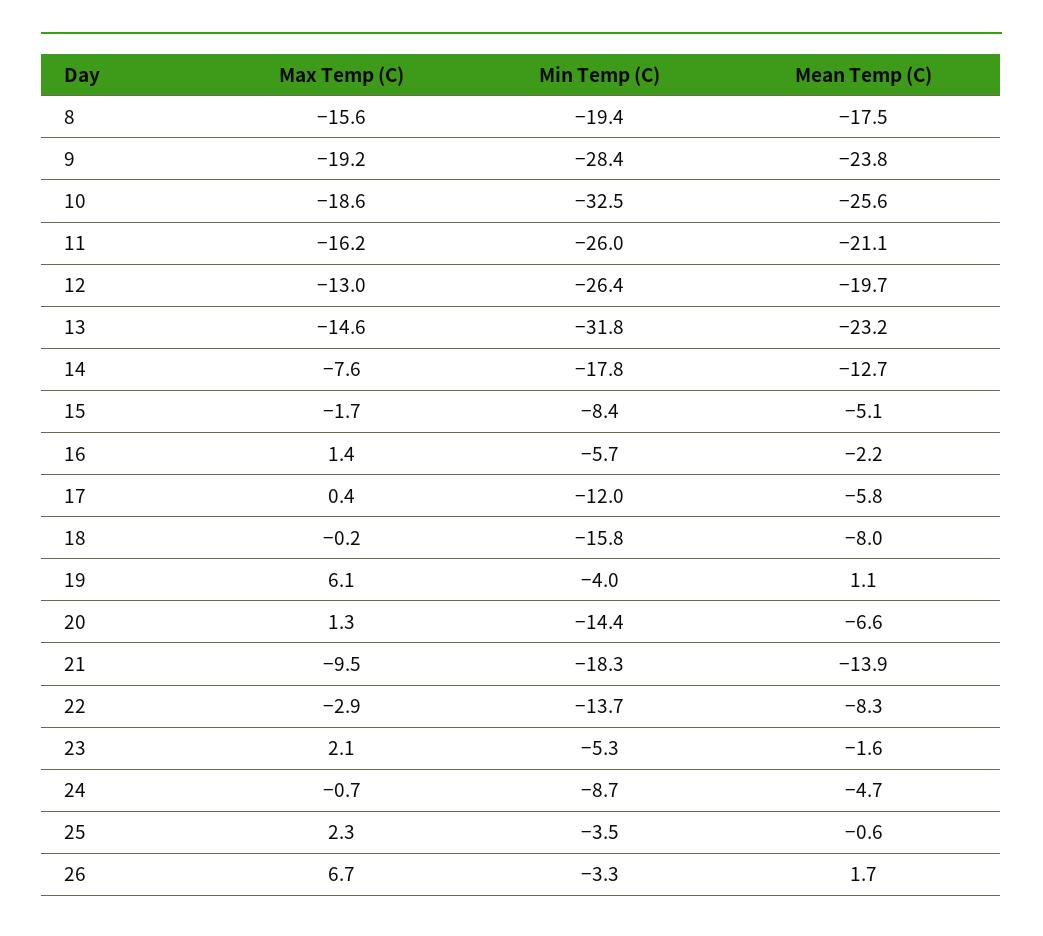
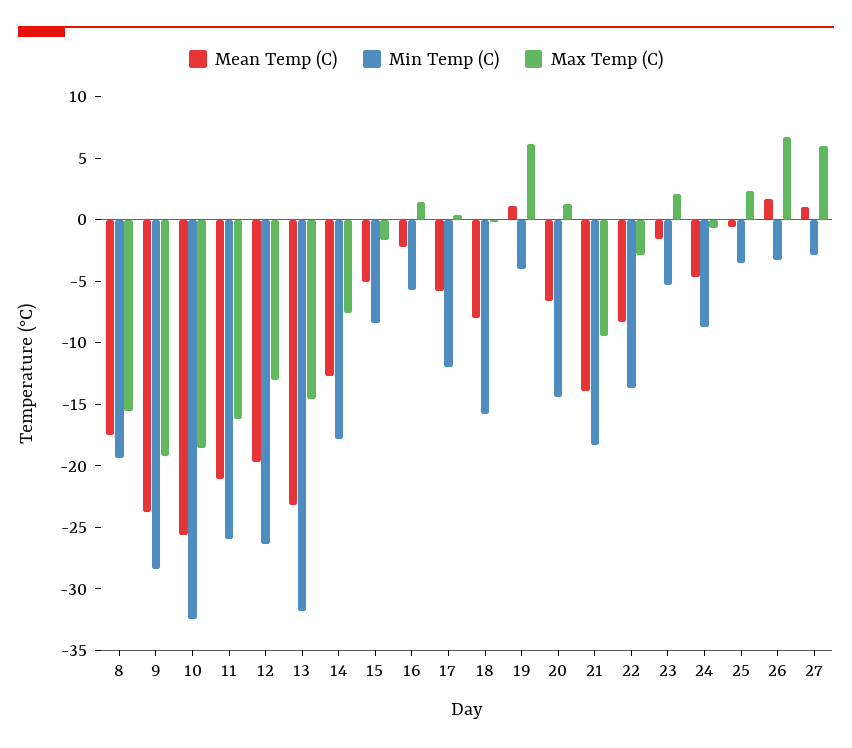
  {
    "Max Temp (C)": {
      "8": -15.6,
      "9": -19.2,
      "10": -18.6,
      "11": -16.2,
      "12": -13,
      "13": -14.6,
      "14": -7.6,
      "15": -1.7,
      "16": 1.4,
      "17": 0.4,
      "18": -0.2,
      "19": 6.1,
      "20": 1.3,
      "21": -9.5,
      "22": -2.9,
      "23": 2.1,
      "24": -0.7,
      "25": 2.3,
-     "26": 6.7
+     "26": 6.7,
+     "27": 6
    },
    "Min Temp (C)": {
      "8": -19.4,
      "9": -28.4,
      "10": -32.5,
      "11": -26,
      "12": -26.4,
      "13": -31.8,
      "14": -17.8,
      "15": -8.4,
      "16": -5.7,
      "17": -12,
      "18": -15.8,
      "19": -4,
      "20": -14.4,
      "21": -18.3,
      "22": -13.7,
      "23": -5.3,
      "24": -8.7,
      "25": -3.5,
-     "26": -3.3
+     "26": -3.3,
+     "27": -3
    },
    "Mean Temp (C)": {
      "8": -17.5,
      "9": -23.8,
      "10": -25.6,
      "11": -21.1,
      "12": -19.7,
      "13": -23.2,
      "14": -12.7,
      "15": -5.1,
      "16": -2.2,
      "17": -5.8,
      "18": -8,
      "19": 1.1,
      "20": -6.6,
      "21": -13.9,
      "22": -8.3,
      "23": -1.6,
      "24": -4.7,
      "25": -0.6,
-     "26": 1.7
+     "26": 1.7,
+     "27": 1
    }
  }

